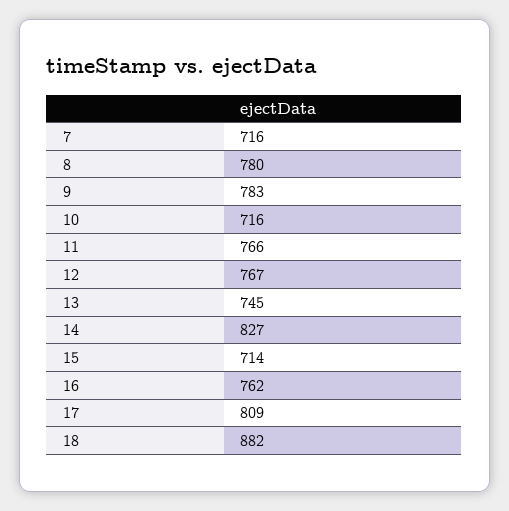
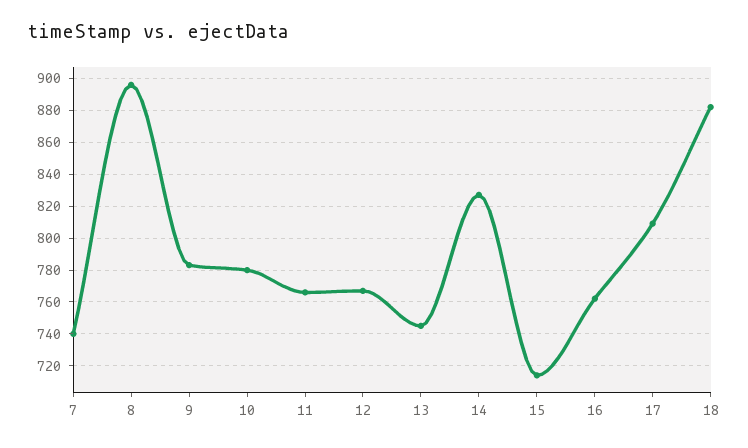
  {
-   "7": 716,
+   "7": 740,
-   "8": 780,
+   "8": 895,
    "9": 783,
-   "10": 716,
+   "10": 780,
    "11": 766,
    "12": 767,
    "13": 745,
    "14": 827,
    "15": 714,
    "16": 762,
    "17": 809,
    "18": 882
  }

